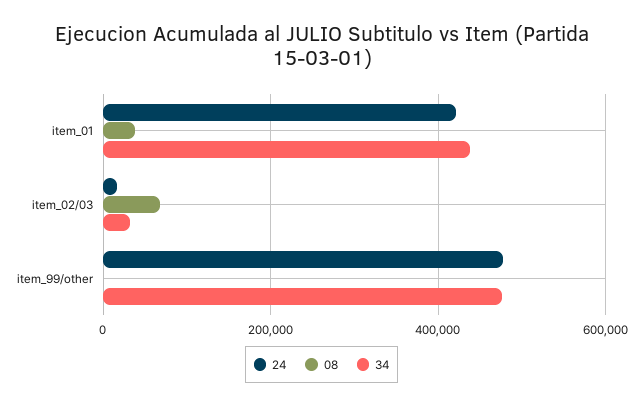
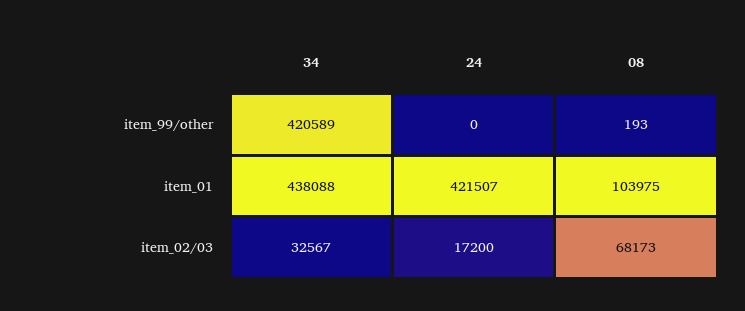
  {
    "24": {
      "item_01": 421507,
      "item_02/03": 17200,
-     "item_99/other": 480000
+     "item_99/other": 0
    },
    "08": {
-     "item_01": 40000,
+     "item_01": 103975,
      "item_02/03": 68173,
      "item_99/other": 193
    },
    "34": {
      "item_01": 438088,
      "item_02/03": 32567,
-     "item_99/other": 480000
+     "item_99/other": 420589
    }
  }

